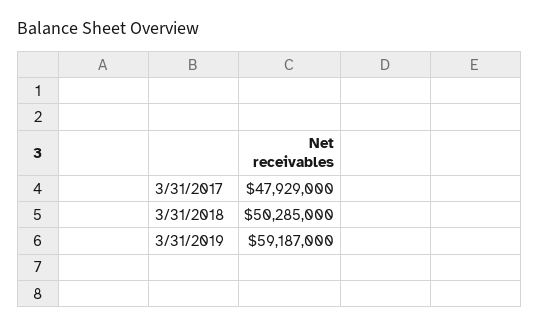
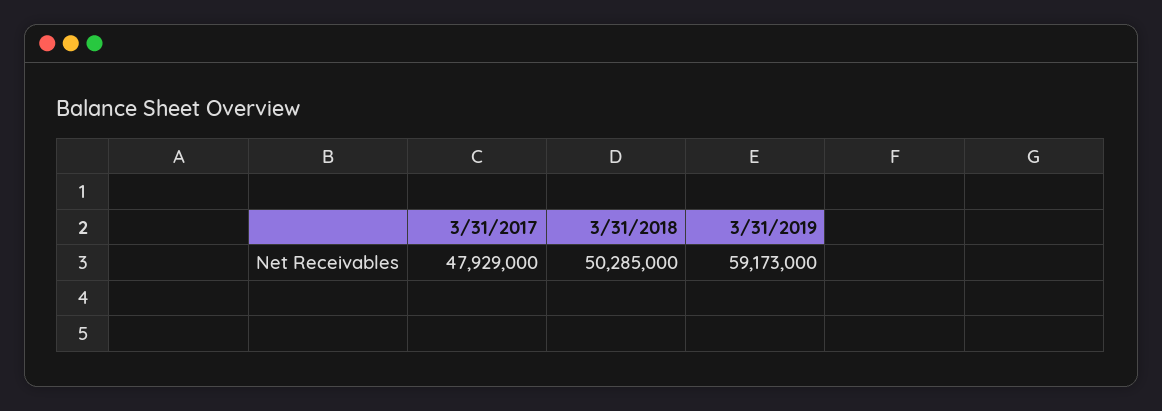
  {
    "3/31/2017": 47929000,
    "3/31/2018": 50285000,
-   "3/31/2019": 59187000
+   "3/31/2019": 59173000
  }

